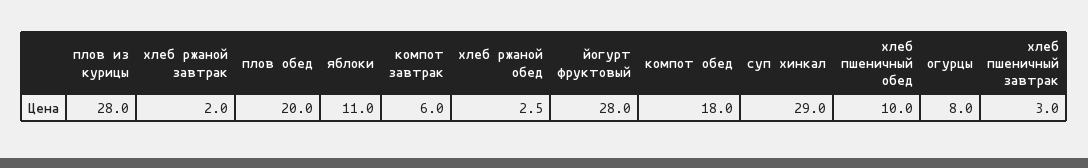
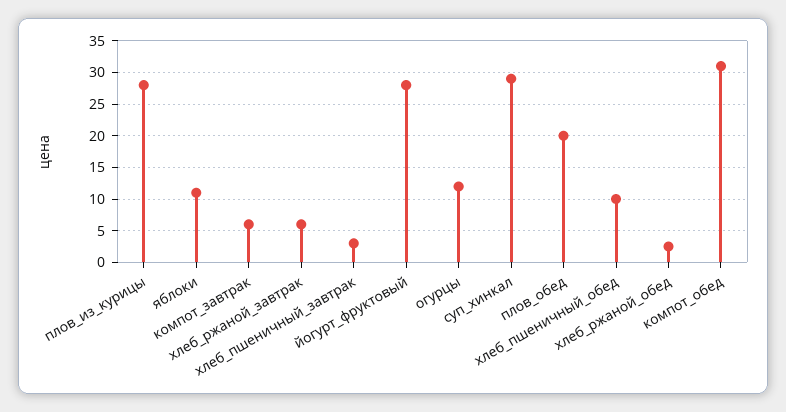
  {
    "плов из курицы": 28,
-   "хлеб ржаной завтрак": 2,
+   "хлеб ржаной завтрак": 6,
    "плов обед": 20,
    "яблоки": 11,
    "компот завтрак": 6,
    "хлеб ржаной обед": 2.5,
    "йогурт фруктовый": 28,
-   "компот обед": 18,
+   "компот обед": 31,
    "суп хинкал": 29,
    "хлеб пшеничный обед": 10,
-   "огурцы": 8,
+   "огурцы": 12,
    "хлеб пшеничный завтрак": 3
  }

